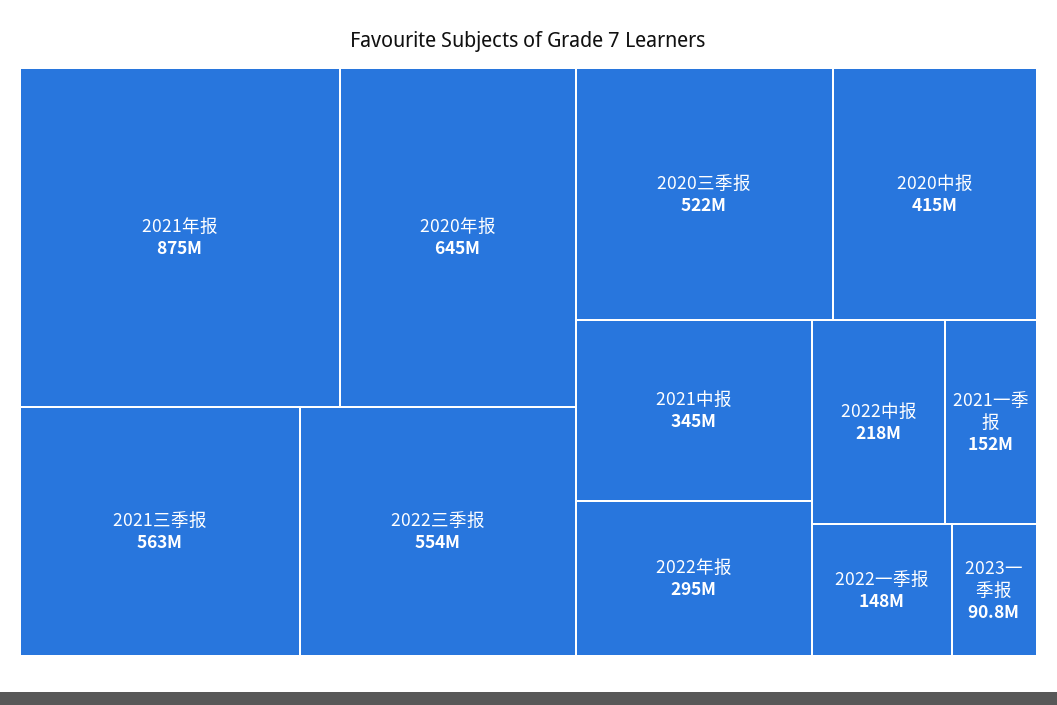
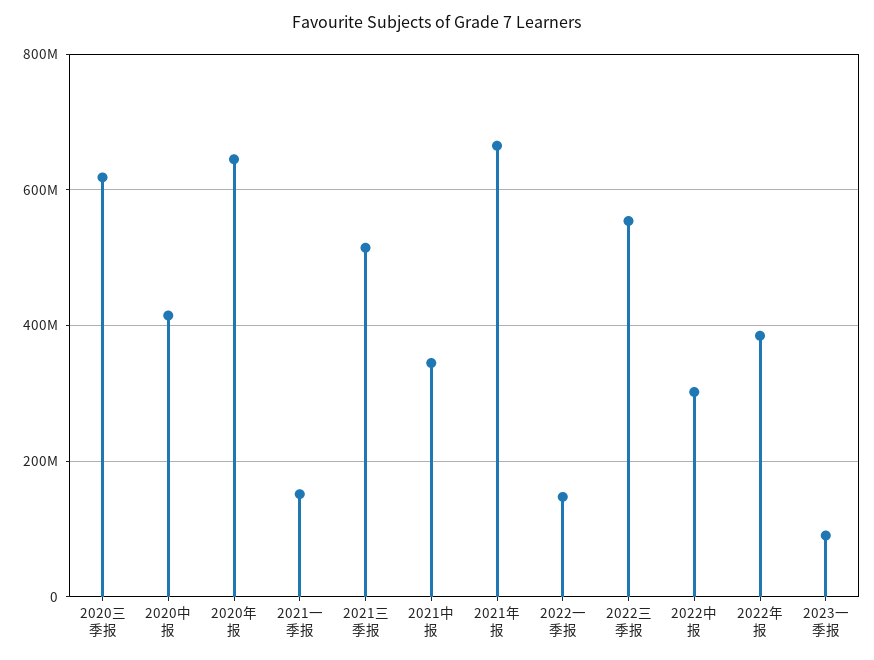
  {
-   "2021年报": 875000000,
+   "2021年报": 660000000,
    "2020年报": 645000000,
-   "2021三季报": 563000000,
+   "2021三季报": 520000000,
    "2022三季报": 554000000,
-   "2020三季报": 522000000,
+   "2020三季报": 620000000,
    "2020中报": 415000000,
    "2021中报": 345000000,
-   "2022年报": 295000000,
+   "2022年报": 380000000,
-   "2022中报": 218000000,
+   "2022中报": 300000000,
    "2021一季报": 152000000,
    "2022一季报": 148000000,
    "2023一季报": 90800000
  }

